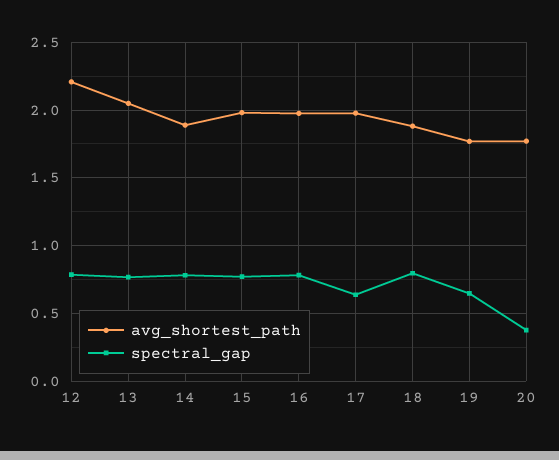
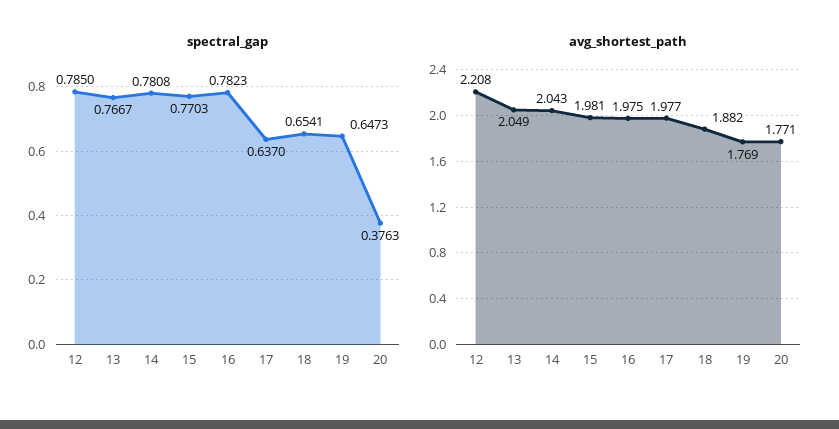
  {
    "avg_shortest_path": {
      "12": 2.208,
      "13": 2.049,
-     "14": 1.9,
+     "14": 2.043,
      "15": 1.981,
      "16": 1.975,
      "17": 1.977,
      "18": 1.882,
      "19": 1.769,
      "20": 1.771
    },
    "spectral_gap": {
      "12": 0.785,
      "13": 0.7667,
      "14": 0.7808,
      "15": 0.7703,
      "16": 0.7823,
      "17": 0.637,
-     "18": 0.8,
+     "18": 0.6541,
      "19": 0.6473,
      "20": 0.3763
    }
  }

